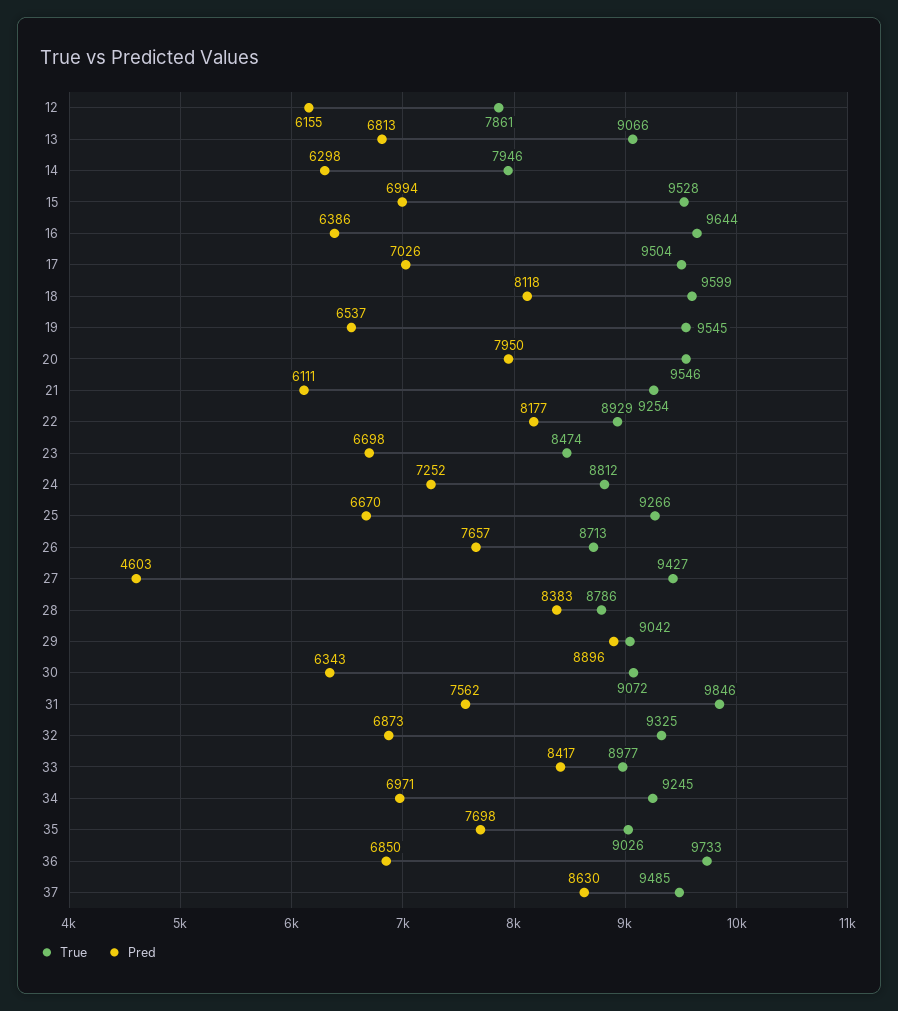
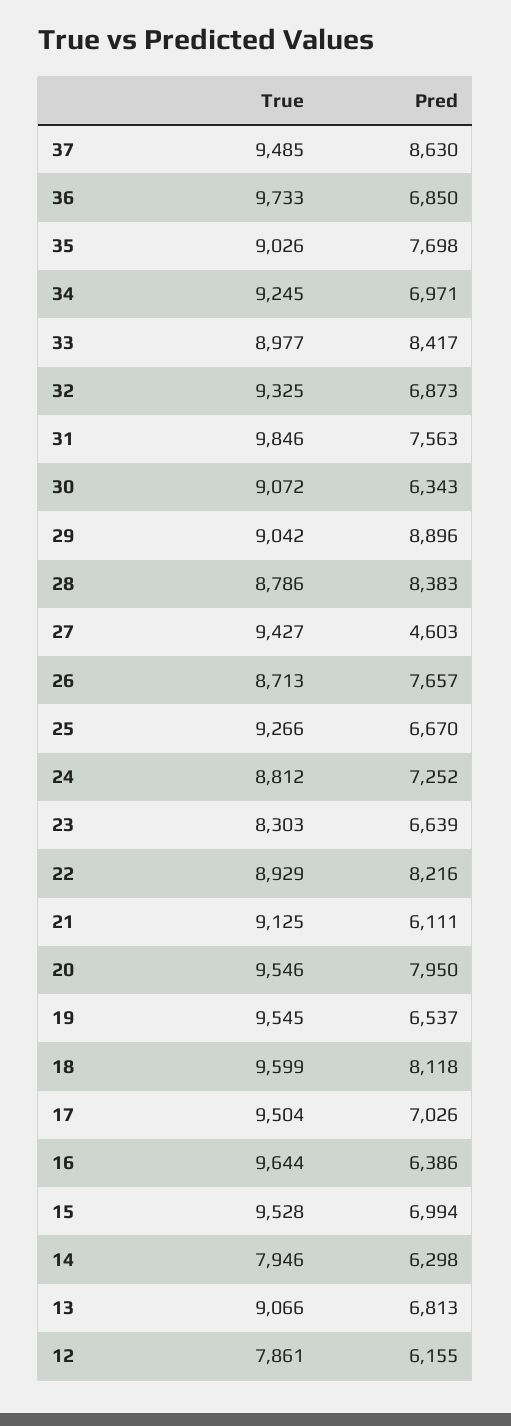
  {
    "True": {
      "12": 7861,
      "13": 9066,
      "14": 7946,
      "15": 9528,
      "16": 9644,
      "17": 9504,
      "18": 9599,
      "19": 9545,
      "20": 9546,
-     "21": 9254,
+     "21": 9125,
      "22": 8929,
-     "23": 8474,
+     "23": 8303,
      "24": 8812,
      "25": 9266,
      "26": 8713,
      "27": 9427,
      "28": 8786,
      "29": 9042,
      "30": 9072,
      "31": 9846,
      "32": 9325,
      "33": 8977,
      "34": 9245,
      "35": 9026,
      "36": 9733,
      "37": 9485
    },
    "Pred": {
      "12": 6155,
      "13": 6813,
      "14": 6298,
      "15": 6994,
      "16": 6386,
      "17": 7026,
      "18": 8118,
      "19": 6537,
      "20": 7950,
      "21": 6111,
-     "22": 8177,
+     "22": 8216,
-     "23": 6698,
+     "23": 6639,
      "24": 7252,
      "25": 6670,
      "26": 7657,
      "27": 4603,
      "28": 8383,
      "29": 8896,
      "30": 6343,
-     "31": 7562,
+     "31": 7563,
      "32": 6873,
      "33": 8417,
      "34": 6971,
      "35": 7698,
      "36": 6850,
      "37": 8630
    }
  }

